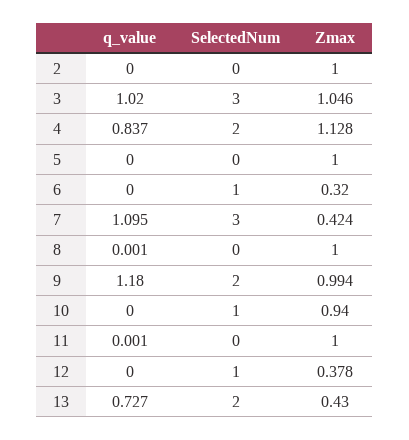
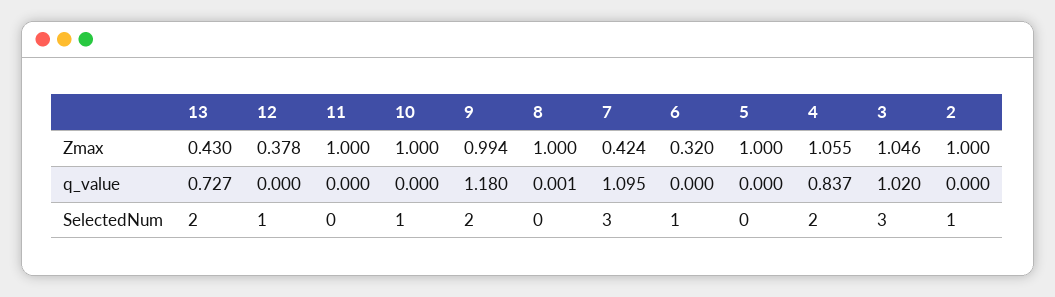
  {
    "q_value": {
      "2": 0,
      "3": 1.02,
      "4": 0.837,
      "5": 0,
      "6": 0,
      "7": 1.095,
      "8": 0.001,
      "9": 1.18,
      "10": 0,
-     "11": 0.001,
+     "11": 0,
      "12": 0,
      "13": 0.727
    },
    "SelectedNum": {
-     "2": 0,
+     "2": 1,
      "3": 3,
      "4": 2,
      "5": 0,
      "6": 1,
      "7": 3,
      "8": 0,
      "9": 2,
      "10": 1,
      "11": 0,
      "12": 1,
      "13": 2
    },
    "Zmax": {
      "2": 1,
      "3": 1.046,
-     "4": 1.128,
+     "4": 1.055,
      "5": 1,
      "6": 0.32,
      "7": 0.424,
      "8": 1,
      "9": 0.994,
-     "10": 0.94,
+     "10": 1,
      "11": 1,
      "12": 0.378,
      "13": 0.43
    }
  }

